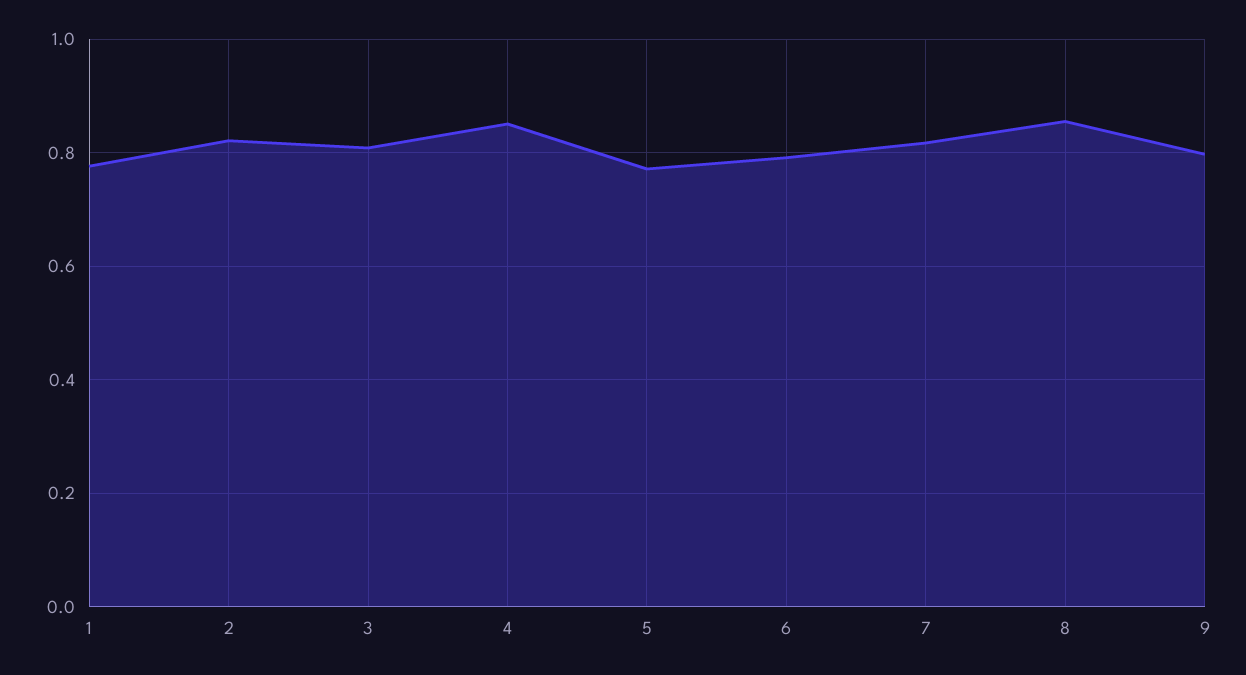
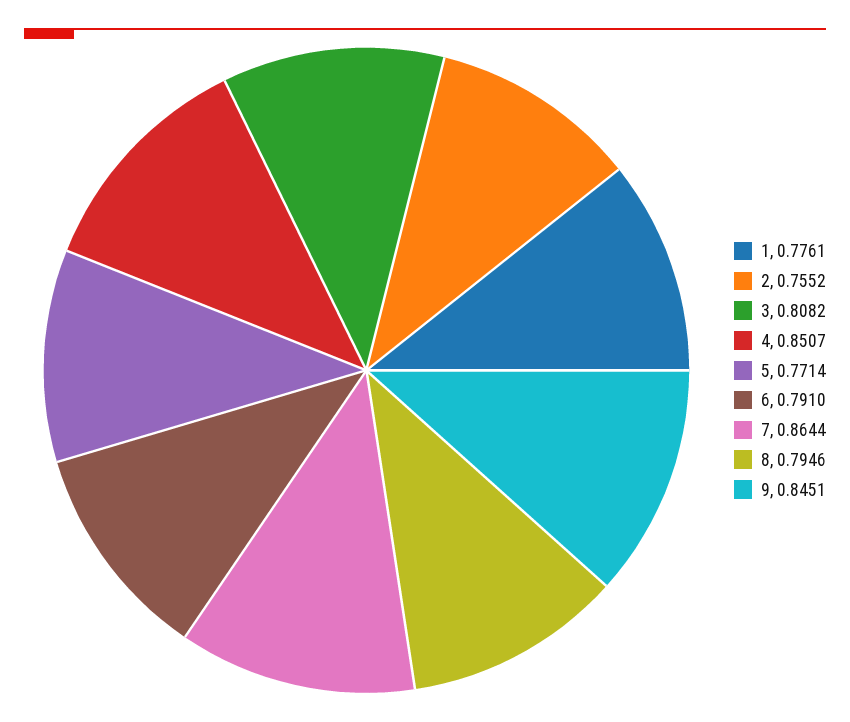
  {
    "1": 0.7761,
-   "2": 0.82,
+   "2": 0.7552,
    "3": 0.8082,
    "4": 0.8507,
    "5": 0.7714,
    "6": 0.791,
-   "7": 0.82,
+   "7": 0.8644,
-   "8": 0.86,
+   "8": 0.7946,
-   "9": 0.8
+   "9": 0.8451
  }

